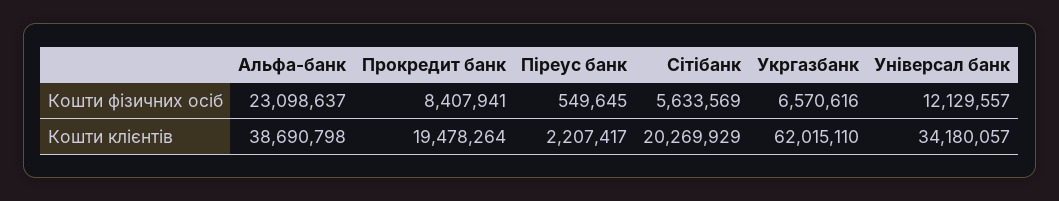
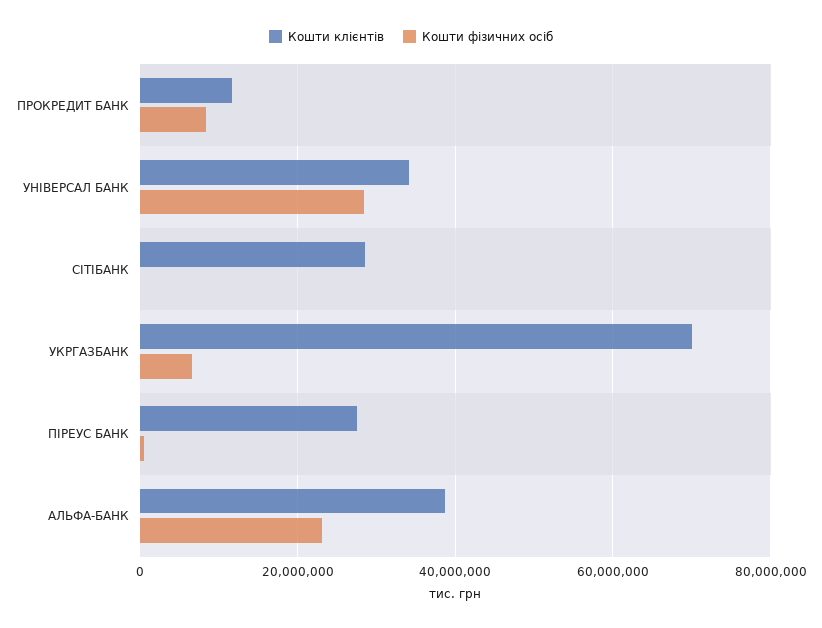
  {
    "Кошти фізичних осіб": {
      "Альфа-банк": 23098637,
      "Прокредит банк": 8407941,
      "Піреус банк": 549645,
-     "Сітібанк": 5633569,
+     "Сітібанк": 0,
      "Укргазбанк": 6570616,
-     "Універсал банк": 12129557
+     "Універсал банк": 28000000
    },
    "Кошти клієнтів": {
      "Альфа-банк": 38690798,
-     "Прокредит банк": 19478264,
+     "Прокредит банк": 12000000,
-     "Піреус банк": 2207417,
+     "Піреус банк": 28000000,
-     "Сітібанк": 20269929,
+     "Сітібанк": 28000000,
-     "Укргазбанк": 62015110,
+     "Укргазбанк": 70000000,
      "Універсал банк": 34180057
    }
  }

